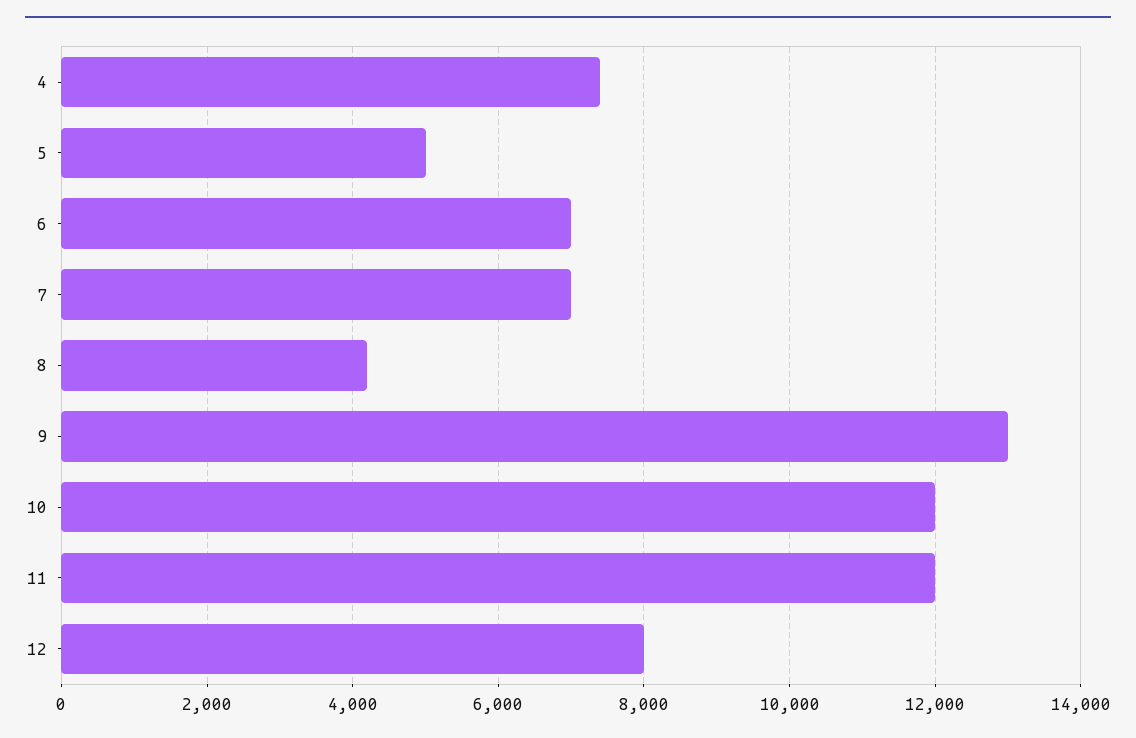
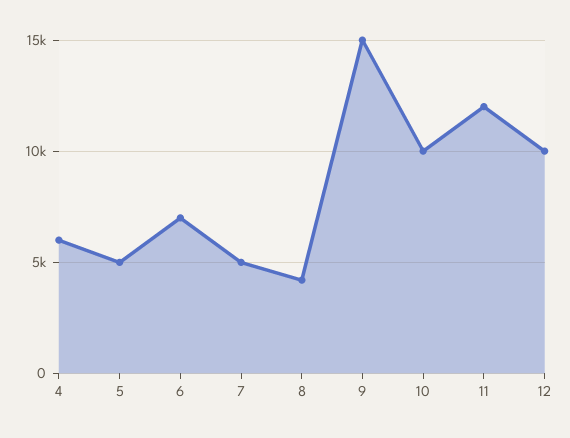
  {
-   "4": 7400,
+   "4": 6000,
    "5": 5000,
    "6": 7000,
-   "7": 7000,
+   "7": 5000,
    "8": 4200,
-   "9": 13000,
+   "9": 15000,
-   "10": 12000,
+   "10": 10000,
    "11": 12000,
-   "12": 8000
+   "12": 10000
  }

